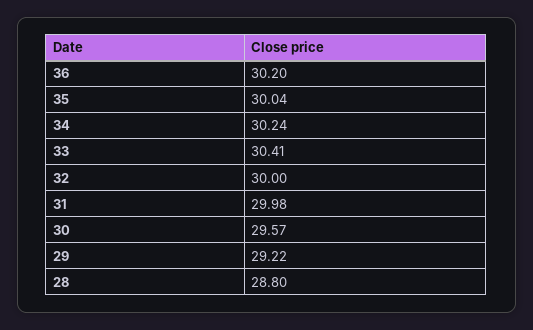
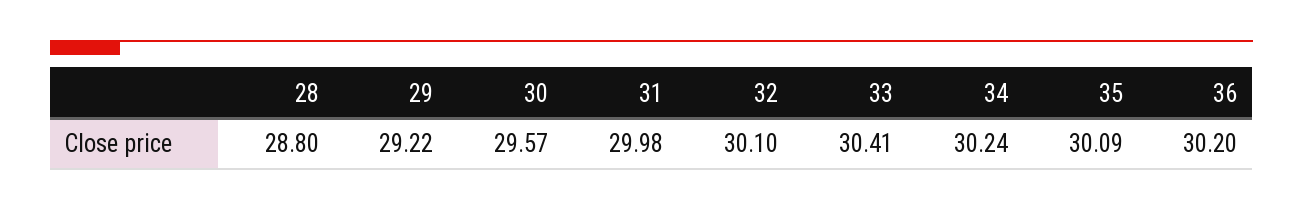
  {
    "36": 30.2,
-   "35": 30.04,
+   "35": 30.09,
    "34": 30.24,
    "33": 30.41,
-   "32": 30,
+   "32": 30.1,
    "31": 29.98,
    "30": 29.57,
    "29": 29.22,
    "28": 28.8
  }

